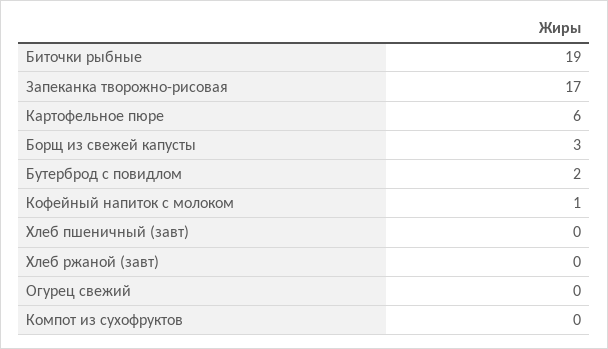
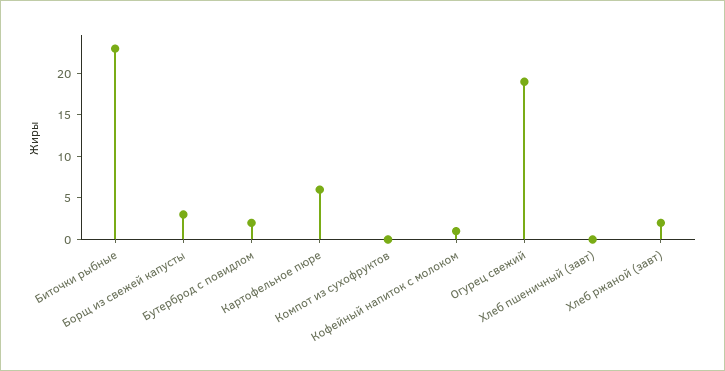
  {
-   "Биточки рыбные": 19,
+   "Биточки рыбные": 23,
-   "Запеканка творожно-рисовая": 17,
    "Картофельное пюре": 6,
    "Борщ из свежей капусты": 3,
    "Бутерброд с повидлом": 2,
    "Кофейный напиток с молоком": 1,
    "Хлеб пшеничный (завт)": 0,
-   "Хлеб ржаной (завт)": 0,
+   "Хлеб ржаной (завт)": 2,
-   "Огурец свежий": 0,
+   "Огурец свежий": 19,
    "Компот из сухофруктов": 0
  }

